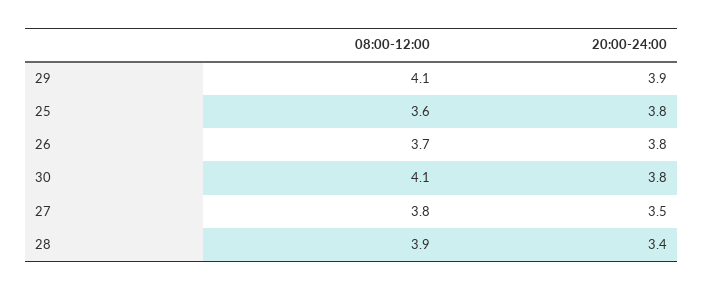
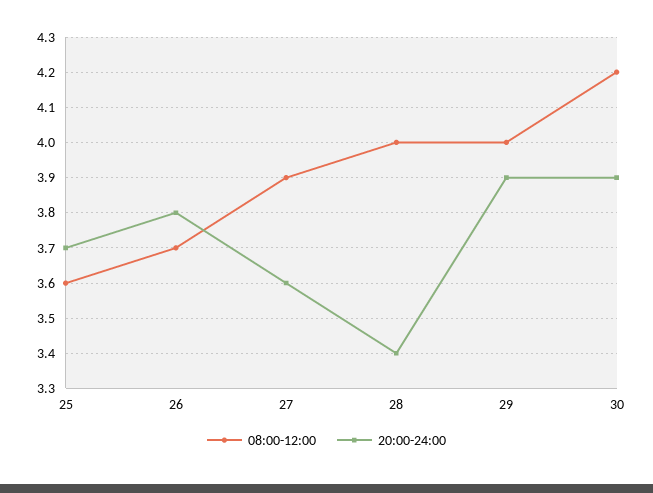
  {
    "08:00-12:00": {
-     "29": 4.1,
+     "29": 4,
      "25": 3.6,
      "26": 3.7,
-     "30": 4.1,
+     "30": 4.2,
-     "27": 3.8,
+     "27": 3.9,
-     "28": 3.9
+     "28": 4
    },
    "20:00-24:00": {
      "29": 3.9,
-     "25": 3.8,
+     "25": 3.7,
      "26": 3.8,
-     "30": 3.8,
+     "30": 3.9,
-     "27": 3.5,
+     "27": 3.6,
      "28": 3.4
    }
  }

